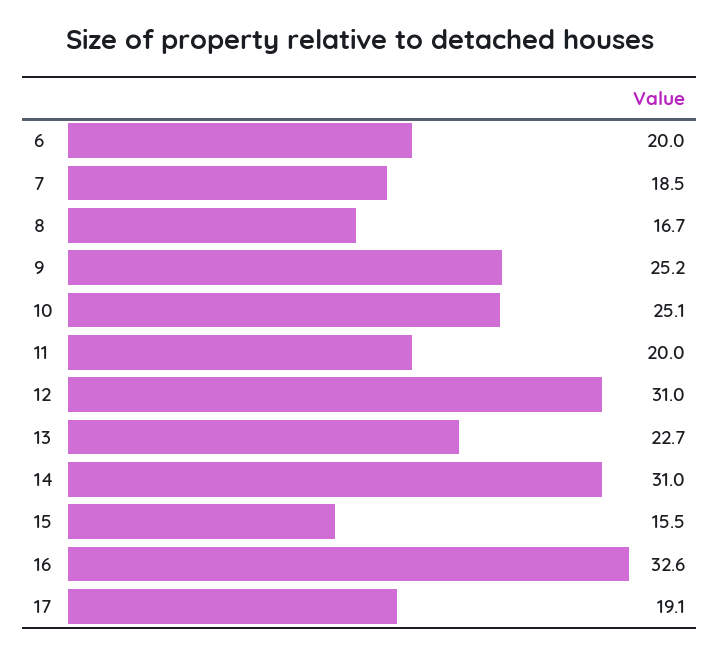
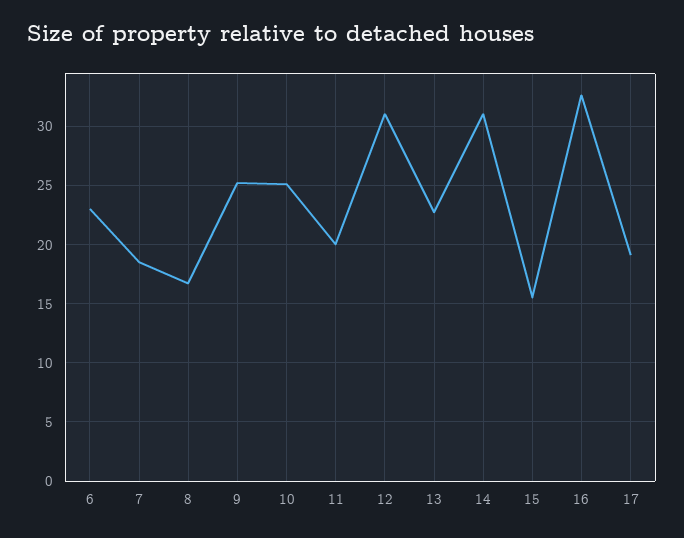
  {
-   "6": 20,
+   "6": 23,
    "7": 18.5,
    "8": 16.7,
    "9": 25.2,
    "10": 25.1,
    "11": 20,
    "12": 31,
    "13": 22.7,
    "14": 31,
    "15": 15.5,
    "16": 32.6,
    "17": 19.1
  }

